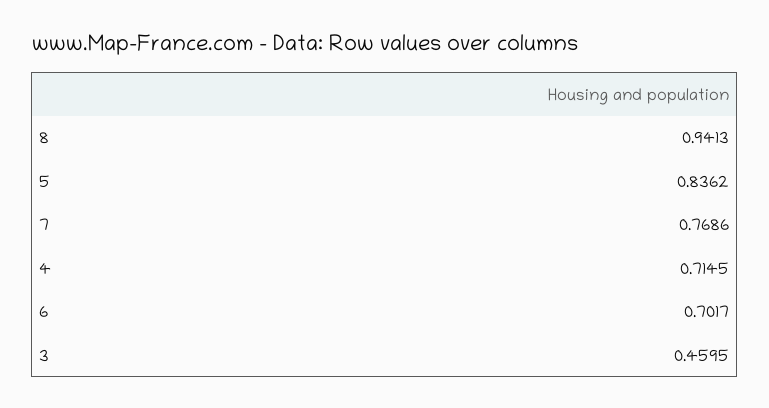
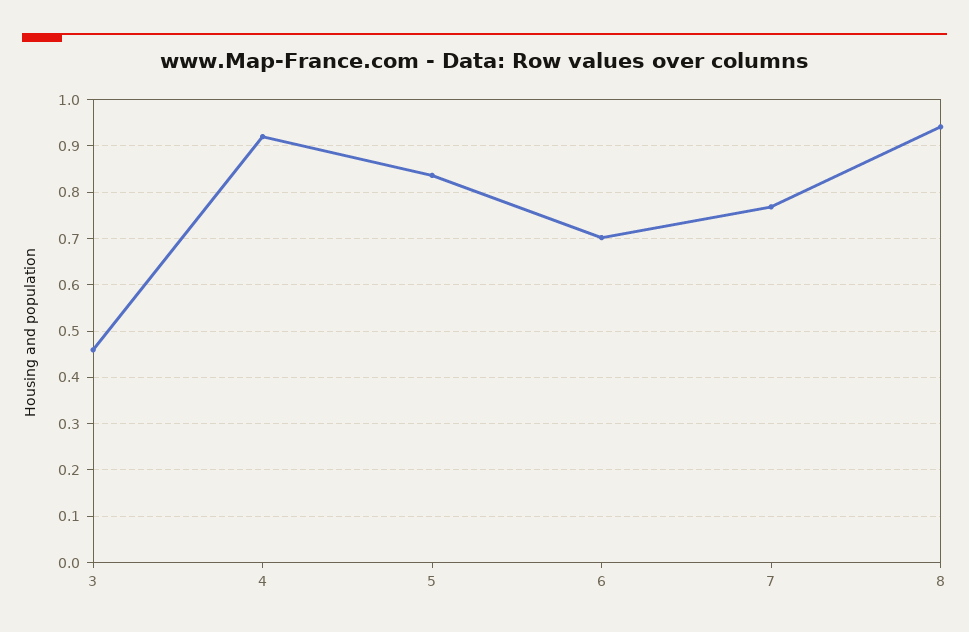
  {
    "8": 0.9413,
    "5": 0.8362,
    "7": 0.7686,
-   "4": 0.7145,
+   "4": 0.92,
    "6": 0.7017,
    "3": 0.4595
  }

